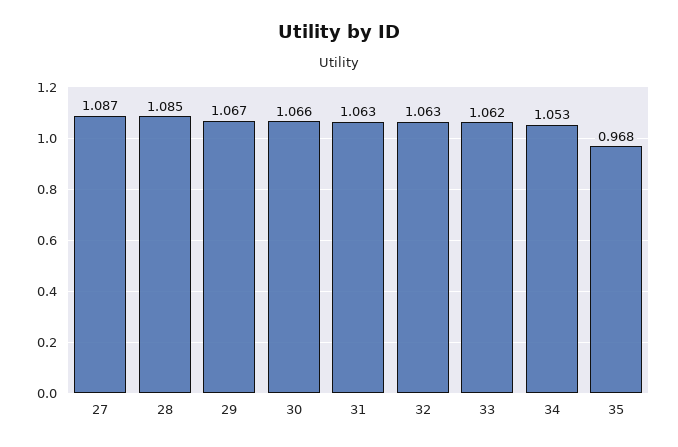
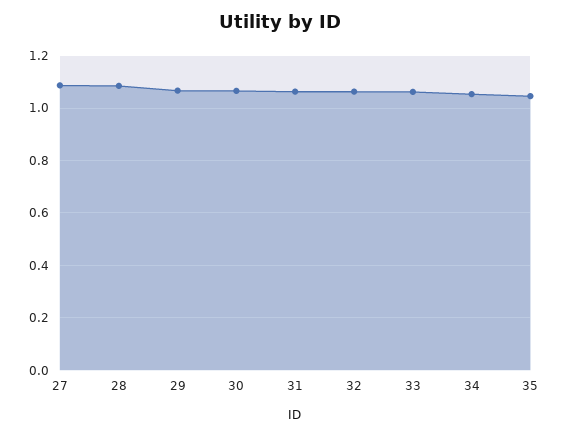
  {
    "27": 1.087,
    "28": 1.085,
    "29": 1.067,
    "30": 1.066,
    "31": 1.063,
    "32": 1.063,
    "33": 1.062,
    "34": 1.053,
-   "35": 0.968
+   "35": 1.05
  }

